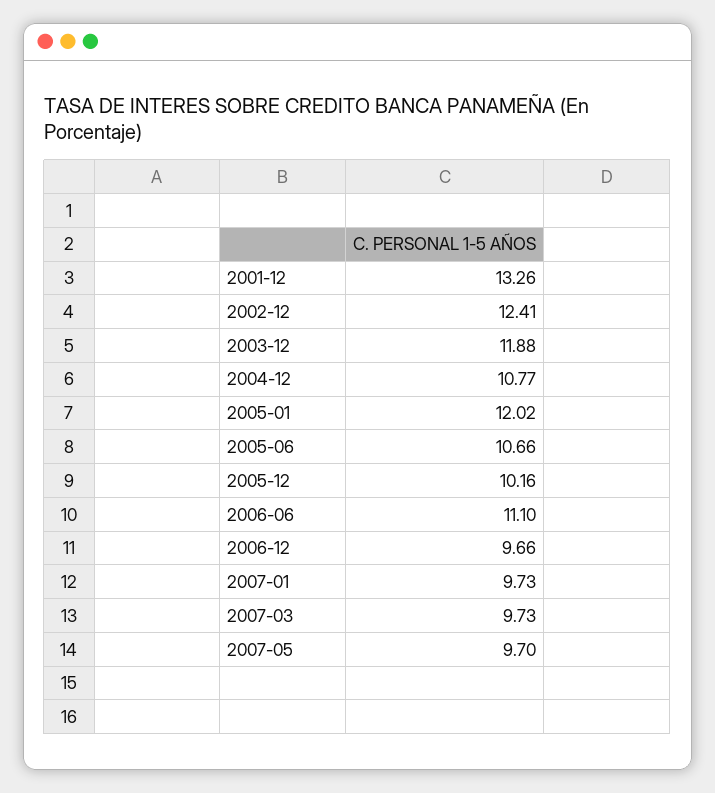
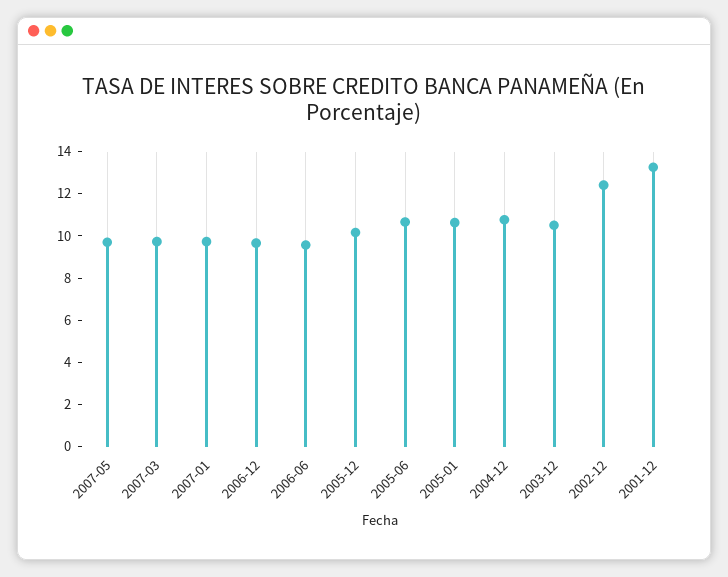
  {
    "2001-12": 13.26,
    "2002-12": 12.41,
-   "2003-12": 11.88,
+   "2003-12": 10.5,
    "2004-12": 10.77,
-   "2005-01": 12.02,
+   "2005-01": 10.5,
    "2005-06": 10.66,
    "2005-12": 10.16,
-   "2006-06": 11.1,
+   "2006-06": 9.5,
    "2006-12": 9.66,
    "2007-01": 9.73,
    "2007-03": 9.73,
    "2007-05": 9.7
  }

